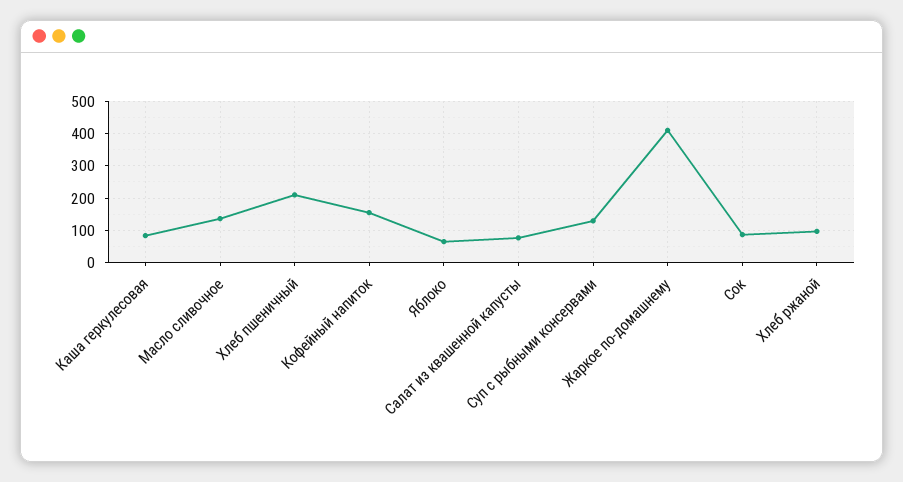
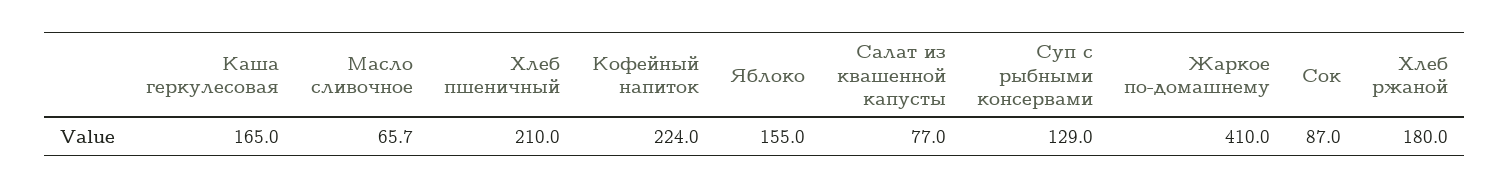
  {
-   "Каша геркулесовая": 80,
+   "Каша геркулесовая": 165,
-   "Масло сливочное": 140,
+   "Масло сливочное": 65.7,
    "Хлеб пшеничный": 210,
-   "Кофейный напиток": 160,
+   "Кофейный напиток": 224,
-   "Яблоко": 60,
+   "Яблоко": 155,
    "Салат из квашенной капусты": 77,
    "Суп с рыбными консервами": 129,
    "Жаркое по-домашнему": 410,
    "Сок": 87,
-   "Хлеб ржаной": 100
+   "Хлеб ржаной": 180
  }

